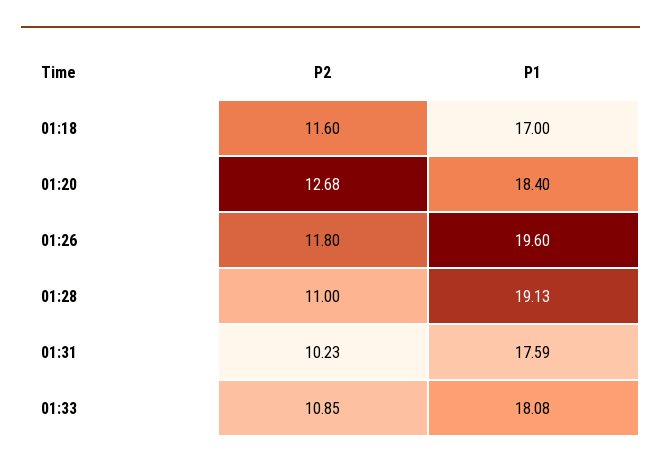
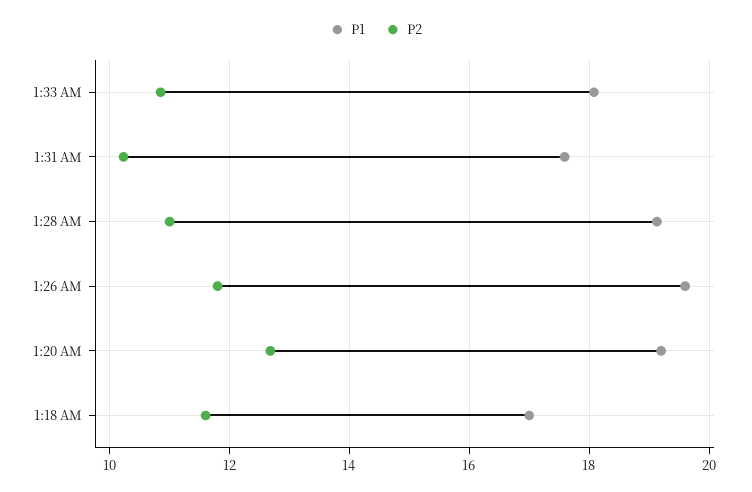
  {
    "P2": {
      "01:18": 11.6,
      "01:20": 12.68,
      "01:26": 11.8,
      "01:28": 11,
      "01:31": 10.23,
      "01:33": 10.85
    },
    "P1": {
      "01:18": 17,
-     "01:20": 18.4,
+     "01:20": 19.2,
      "01:26": 19.6,
      "01:28": 19.13,
      "01:31": 17.59,
      "01:33": 18.08
    }
  }

